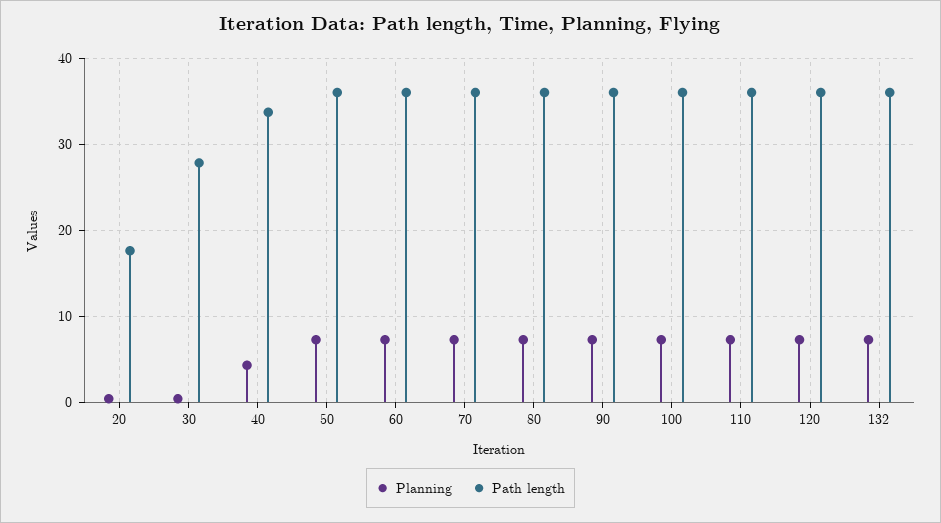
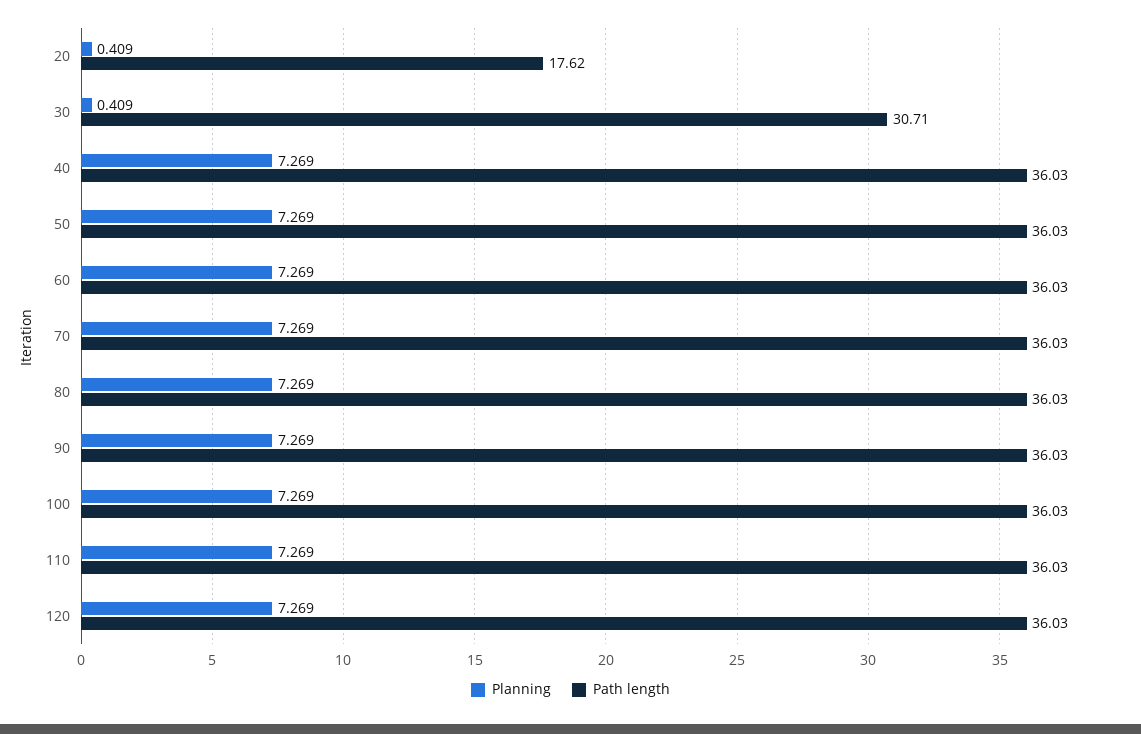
  {
    "Planning": {
      "20": 0.409,
      "30": 0.409,
-     "40": 4,
+     "40": 7.269,
      "50": 7.269,
      "60": 7.269,
      "70": 7.269,
      "80": 7.269,
      "90": 7.269,
      "100": 7.269,
      "110": 7.269,
-     "120": 7.269,
+     "120": 7.269
-     "132": 7
    },
    "Path length": {
      "20": 17.62,
-     "30": 28,
+     "30": 30.71,
-     "40": 34,
+     "40": 36.03,
      "50": 36.03,
      "60": 36.03,
      "70": 36.03,
      "80": 36.03,
      "90": 36.03,
      "100": 36.03,
      "110": 36.03,
-     "120": 36.03,
+     "120": 36.03
-     "132": 36
    }
  }

